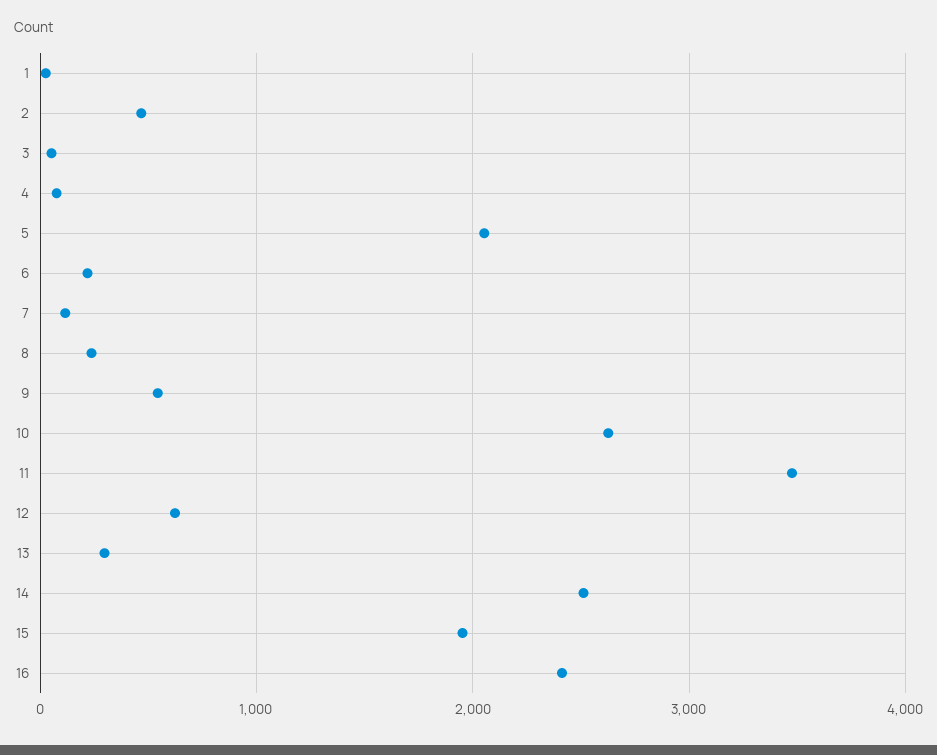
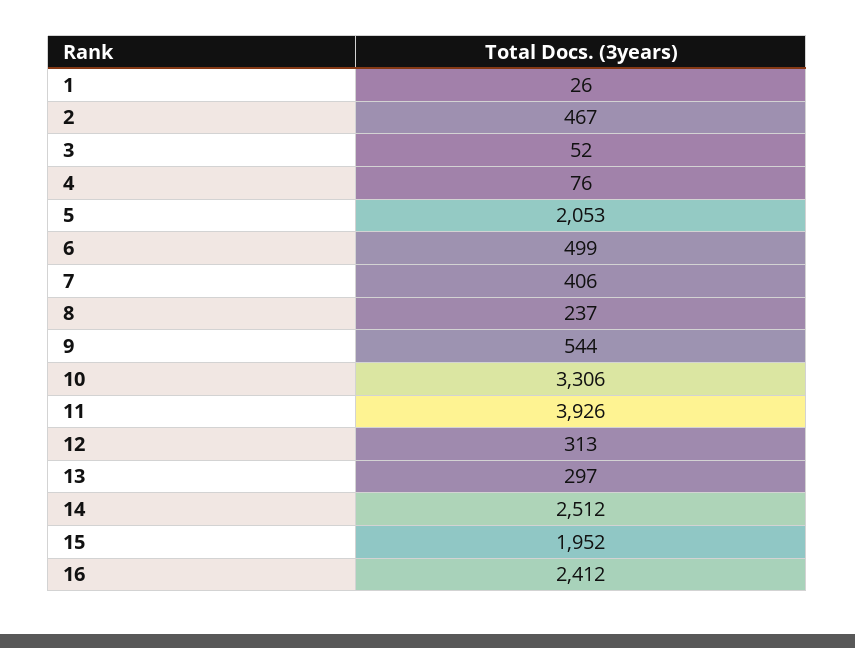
  {
    "1": 26,
    "2": 467,
    "3": 52,
    "4": 76,
    "5": 2053,
-   "6": 200,
+   "6": 499,
-   "7": 100,
+   "7": 406,
    "8": 237,
    "9": 544,
-   "10": 2600,
+   "10": 3306,
-   "11": 3500,
+   "11": 3926,
-   "12": 600,
+   "12": 313,
    "13": 297,
    "14": 2512,
    "15": 1952,
    "16": 2412
  }

